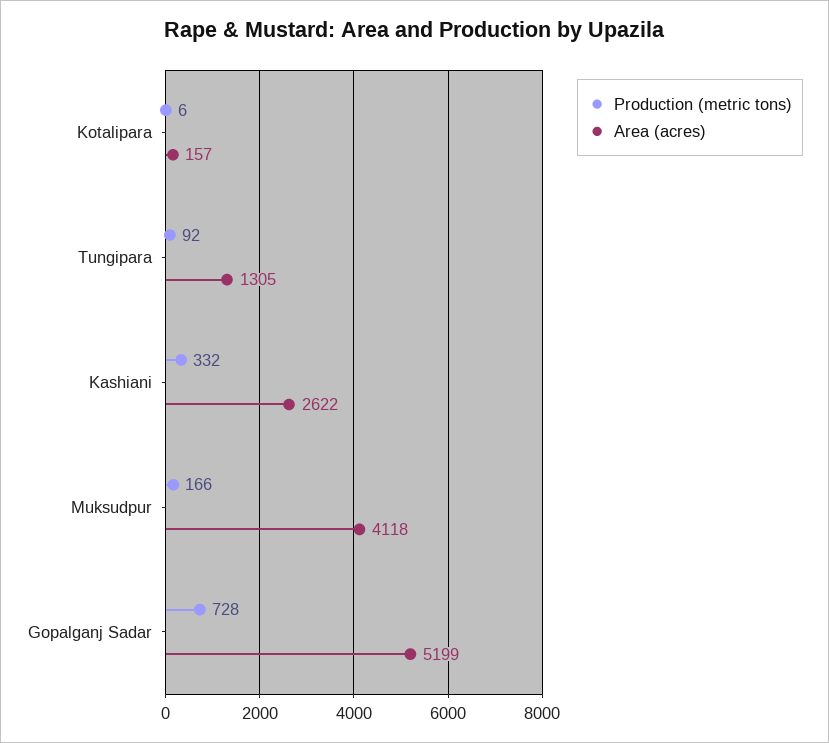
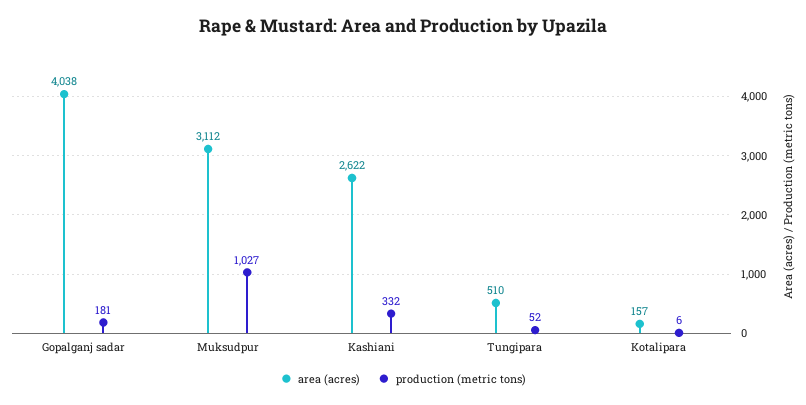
  {
    "Production (metric tons)": {
      "Kotalipara": 6,
-     "Tungipara": 92,
+     "Tungipara": 52,
      "Kashiani": 332,
-     "Muksudpur": 166,
+     "Muksudpur": 1027,
-     "Gopalganj Sadar": 728
+     "Gopalganj Sadar": 181
    },
    "Area (acres)": {
      "Kotalipara": 157,
-     "Tungipara": 1305,
+     "Tungipara": 510,
      "Kashiani": 2622,
-     "Muksudpur": 4118,
+     "Muksudpur": 3112,
-     "Gopalganj Sadar": 5199
+     "Gopalganj Sadar": 4038
    }
  }

